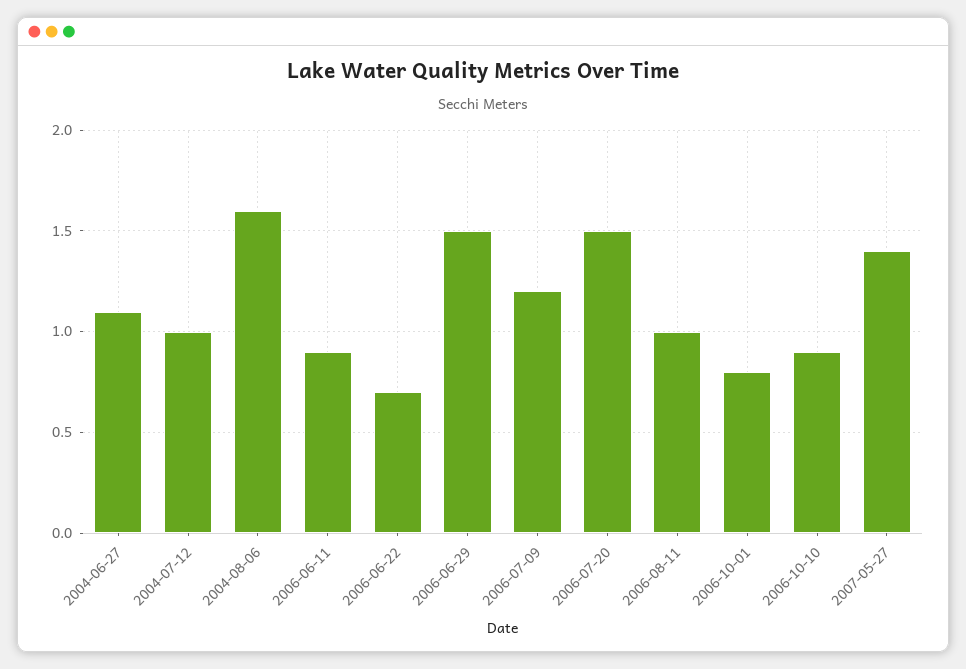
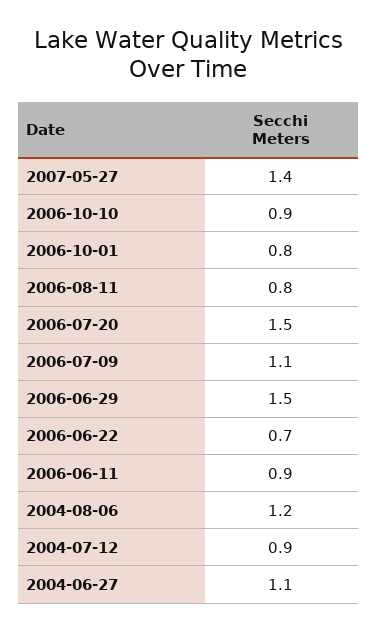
  {
    "2004-06-27": 1.1,
-   "2004-07-12": 1,
+   "2004-07-12": 0.9,
-   "2004-08-06": 1.6,
+   "2004-08-06": 1.2,
    "2006-06-11": 0.9,
    "2006-06-22": 0.7,
    "2006-06-29": 1.5,
-   "2006-07-09": 1.2,
+   "2006-07-09": 1.1,
    "2006-07-20": 1.5,
-   "2006-08-11": 1,
+   "2006-08-11": 0.8,
    "2006-10-01": 0.8,
    "2006-10-10": 0.9,
    "2007-05-27": 1.4
  }

